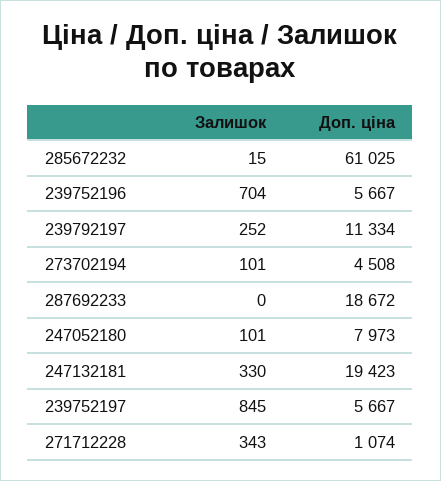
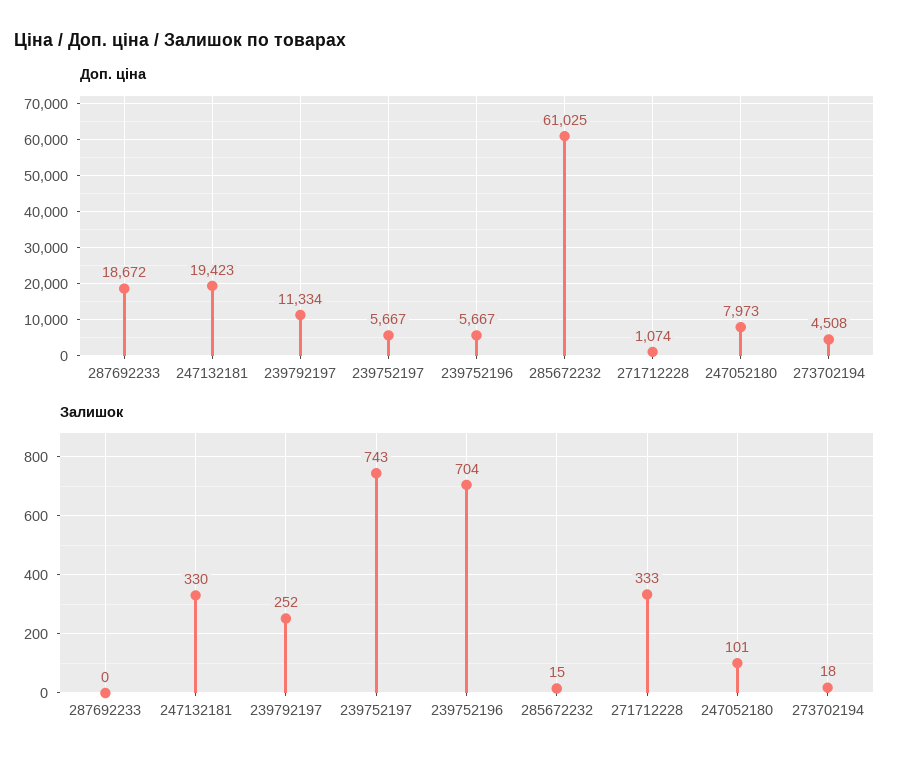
  {
    "Залишок": {
      "285672232": 15,
      "239752196": 704,
      "239792197": 252,
-     "273702194": 101,
+     "273702194": 18,
      "287692233": 0,
      "247052180": 101,
      "247132181": 330,
-     "239752197": 845,
+     "239752197": 743,
-     "271712228": 343
+     "271712228": 333
    },
    "Доп. ціна": {
      "285672232": 61025,
      "239752196": 5667,
      "239792197": 11334,
      "273702194": 4508,
      "287692233": 18672,
      "247052180": 7973,
      "247132181": 19423,
      "239752197": 5667,
      "271712228": 1074
    }
  }

